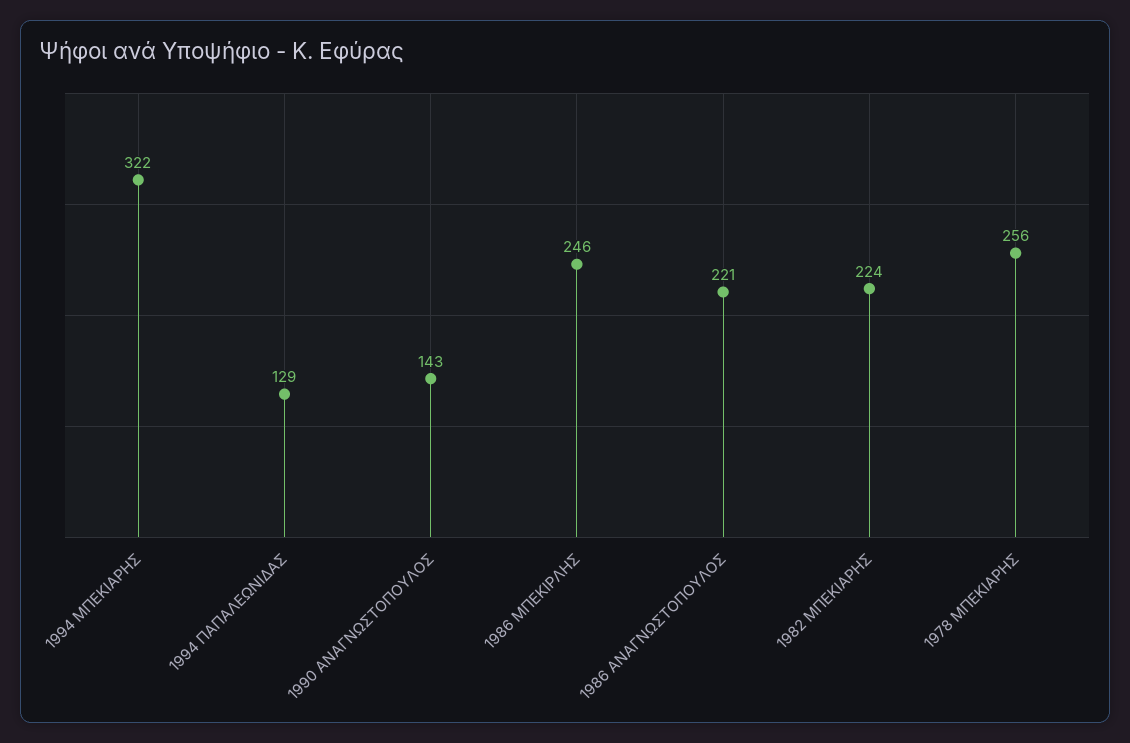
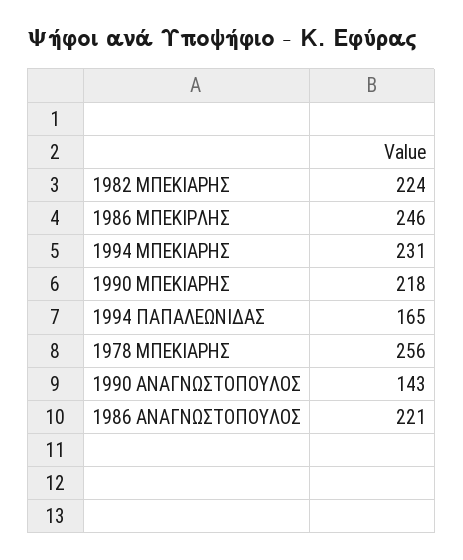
  {
-   "1994 ΜΠΕΚΙΑΡΗΣ": 322,
+   "1994 ΜΠΕΚΙΑΡΗΣ": 231,
-   "1994 ΠΑΠΑΛΕΩΝΙΔΑΣ": 129,
+   "1994 ΠΑΠΑΛΕΩΝΙΔΑΣ": 165,
    "1990 ΑΝΑΓΝΩΣΤΟΠΟΥΛΟΣ": 143,
    "1986 ΜΠΕΚΙΡΛΗΣ": 246,
    "1986 ΑΝΑΓΝΩΣΤΟΠΟΥΛΟΣ": 221,
    "1982 ΜΠΕΚΙΑΡΗΣ": 224,
-   "1978 ΜΠΕΚΙΑΡΗΣ": 256
+   "1978 ΜΠΕΚΙΑΡΗΣ": 256,
+   "1990 ΜΠΕΚΙΑΡΗΣ": 218
  }

